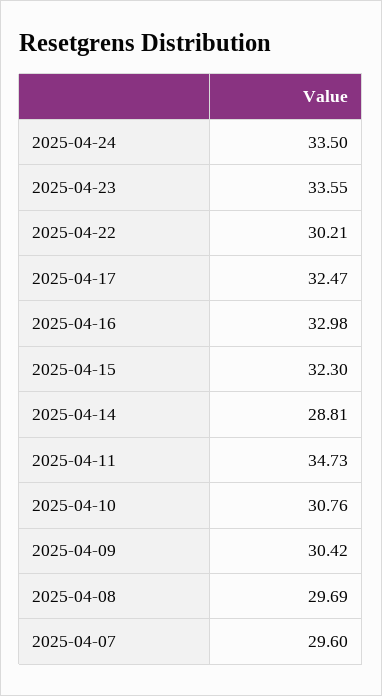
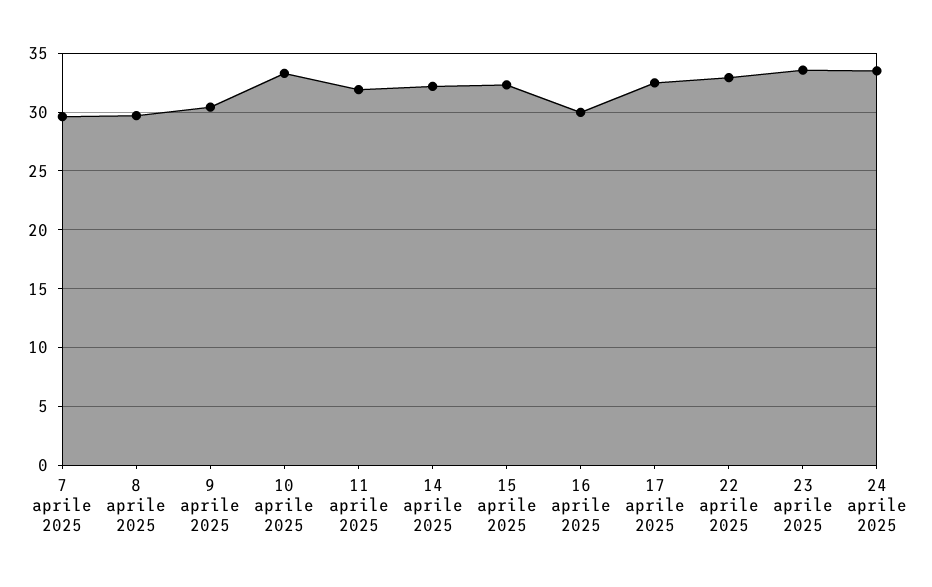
  {
    "2025-04-24": 33.5,
    "2025-04-23": 33.55,
-   "2025-04-22": 30.21,
+   "2025-04-22": 33,
    "2025-04-17": 32.47,
-   "2025-04-16": 32.98,
+   "2025-04-16": 30,
    "2025-04-15": 32.3,
-   "2025-04-14": 28.81,
+   "2025-04-14": 32,
-   "2025-04-11": 34.73,
+   "2025-04-11": 32,
-   "2025-04-10": 30.76,
+   "2025-04-10": 33,
    "2025-04-09": 30.42,
    "2025-04-08": 29.69,
    "2025-04-07": 29.6
  }

